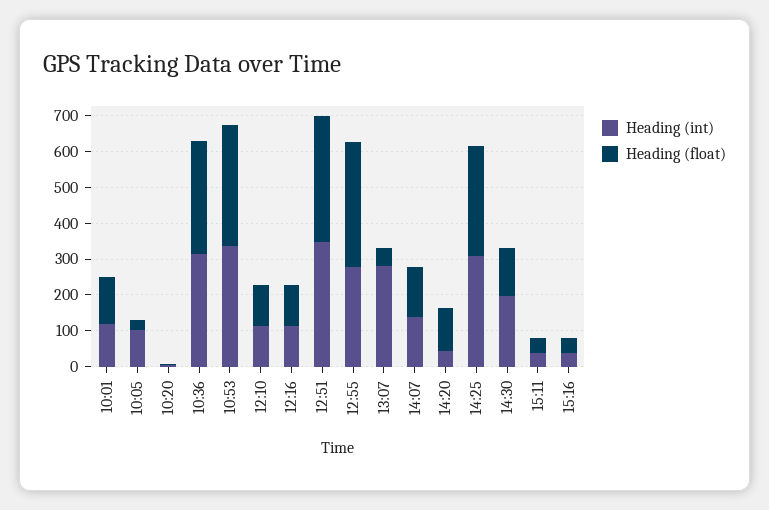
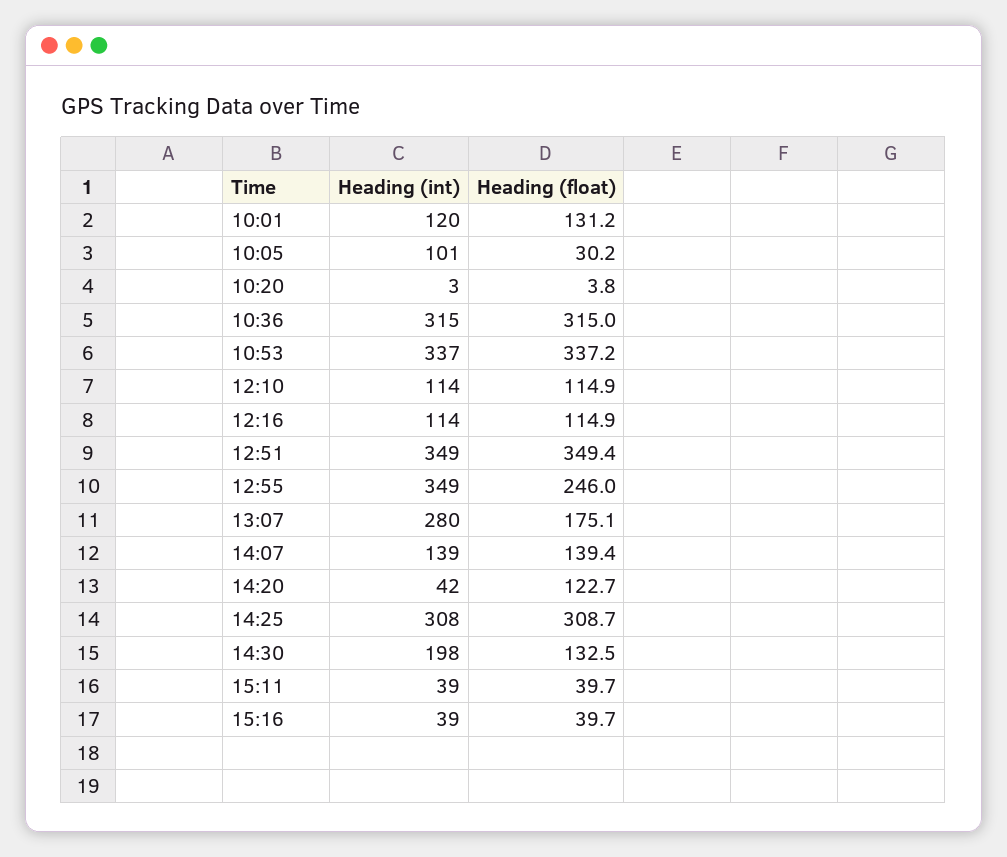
  {
    "Heading (int)": {
      "10:01": 120,
      "10:05": 101,
      "10:20": 3,
      "10:36": 315,
      "10:53": 337,
      "12:10": 114,
      "12:16": 114,
      "12:51": 349,
-     "12:55": 275,
+     "12:55": 349,
      "13:07": 280,
      "14:07": 139,
      "14:20": 42,
      "14:25": 308,
      "14:30": 198,
      "15:11": 39,
      "15:16": 39
    },
    "Heading (float)": {
      "10:01": 131.2,
      "10:05": 30.2,
      "10:20": 3.8,
      "10:36": 315,
      "10:53": 337.2,
      "12:10": 114.9,
      "12:16": 114.9,
      "12:51": 349.4,
-     "12:55": 350,
+     "12:55": 246,
-     "13:07": 50,
+     "13:07": 175.1,
      "14:07": 139.4,
      "14:20": 122.7,
      "14:25": 308.7,
      "14:30": 132.5,
      "15:11": 39.7,
      "15:16": 39.7
    }
  }

